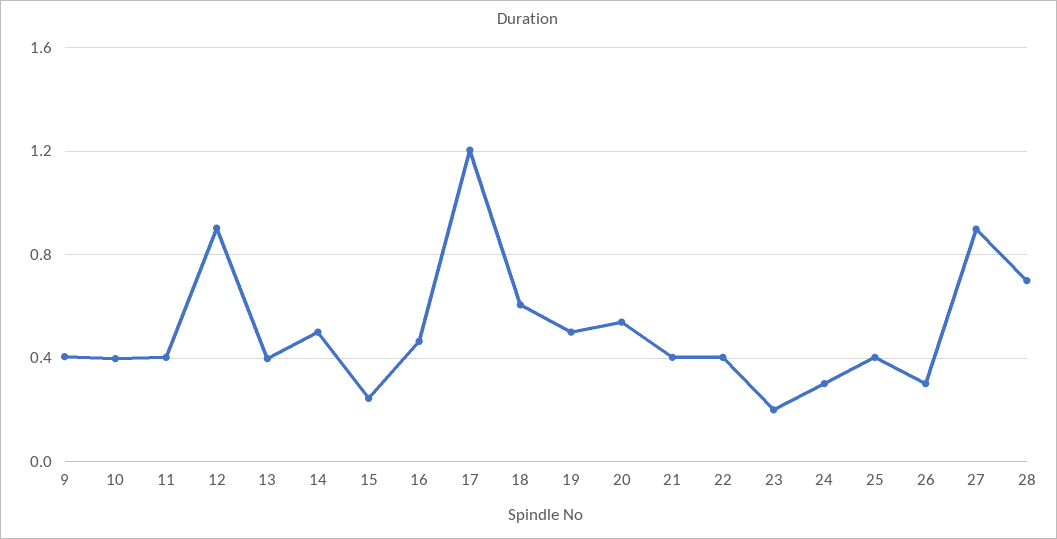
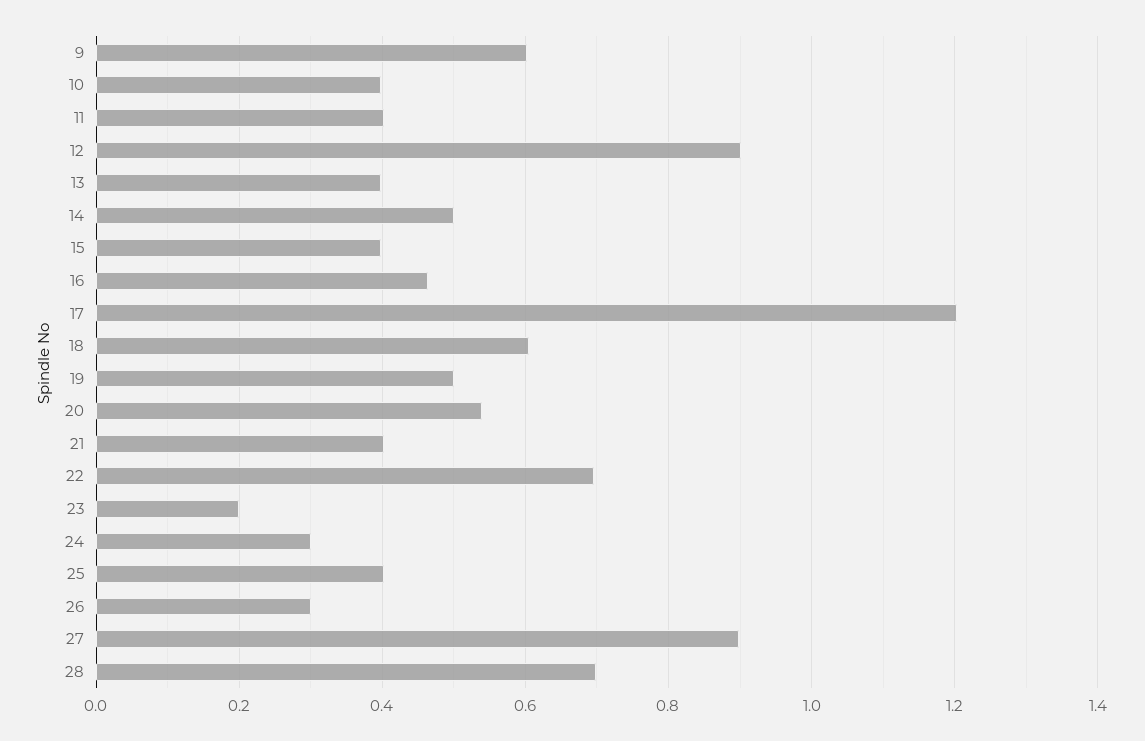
  {
-   "9": 0.4,
+   "9": 0.6,
    "10": 0.4,
    "11": 0.4,
    "12": 0.9,
    "13": 0.4,
    "14": 0.5,
-   "15": 0.25,
+   "15": 0.4,
    "16": 0.46,
    "17": 1.2,
    "18": 0.6,
    "19": 0.5,
    "20": 0.54,
    "21": 0.4,
-   "22": 0.4,
+   "22": 0.7,
    "23": 0.2,
    "24": 0.3,
    "25": 0.4,
    "26": 0.3,
    "27": 0.9,
    "28": 0.7
  }

